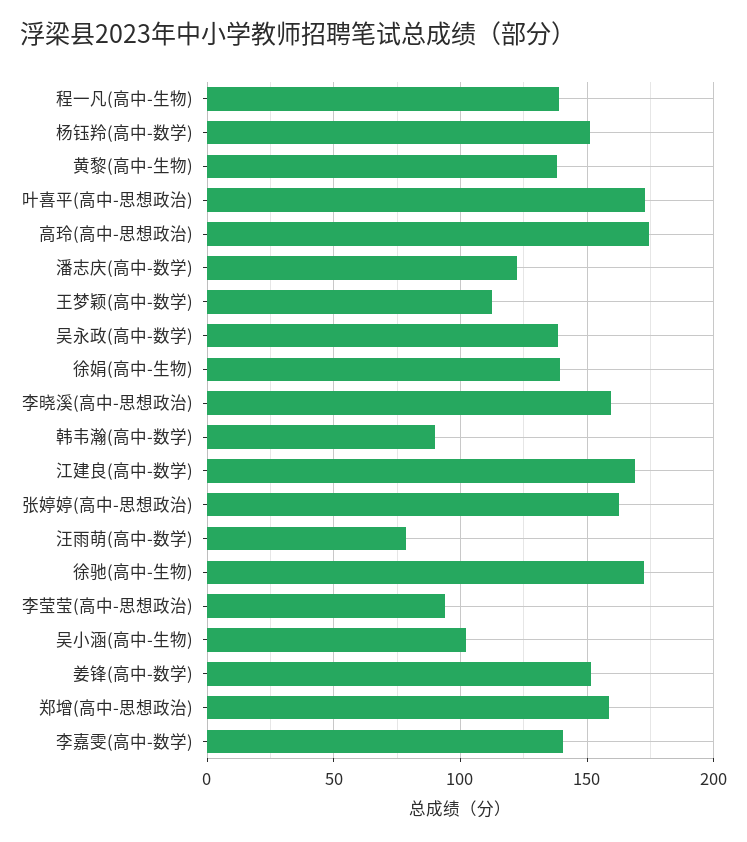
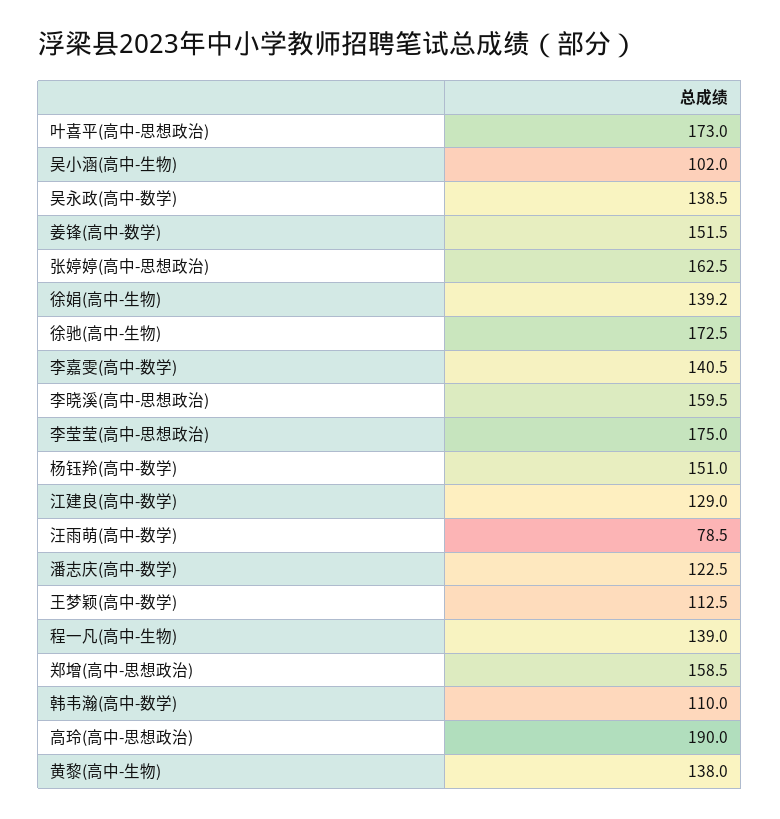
  {
    "程一凡(高中-生物)": 139,
    "杨钰羚(高中-数学)": 151,
    "黄黎(高中-生物)": 138,
    "叶喜平(高中-思想政治)": 173,
-   "高玲(高中-思想政治)": 175,
+   "高玲(高中-思想政治)": 190,
    "潘志庆(高中-数学)": 122.5,
    "王梦颖(高中-数学)": 112.5,
    "吴永政(高中-数学)": 138.5,
    "徐娟(高中-生物)": 139.2,
    "李晓溪(高中-思想政治)": 159.5,
-   "韩韦瀚(高中-数学)": 90,
+   "韩韦瀚(高中-数学)": 110,
-   "江建良(高中-数学)": 170,
+   "江建良(高中-数学)": 129,
    "张婷婷(高中-思想政治)": 162.5,
    "汪雨萌(高中-数学)": 78.5,
    "徐驰(高中-生物)": 172.5,
-   "李莹莹(高中-思想政治)": 95,
+   "李莹莹(高中-思想政治)": 175,
    "吴小涵(高中-生物)": 102,
    "姜锋(高中-数学)": 151.5,
    "郑增(高中-思想政治)": 158.5,
    "李嘉雯(高中-数学)": 140.5
  }

